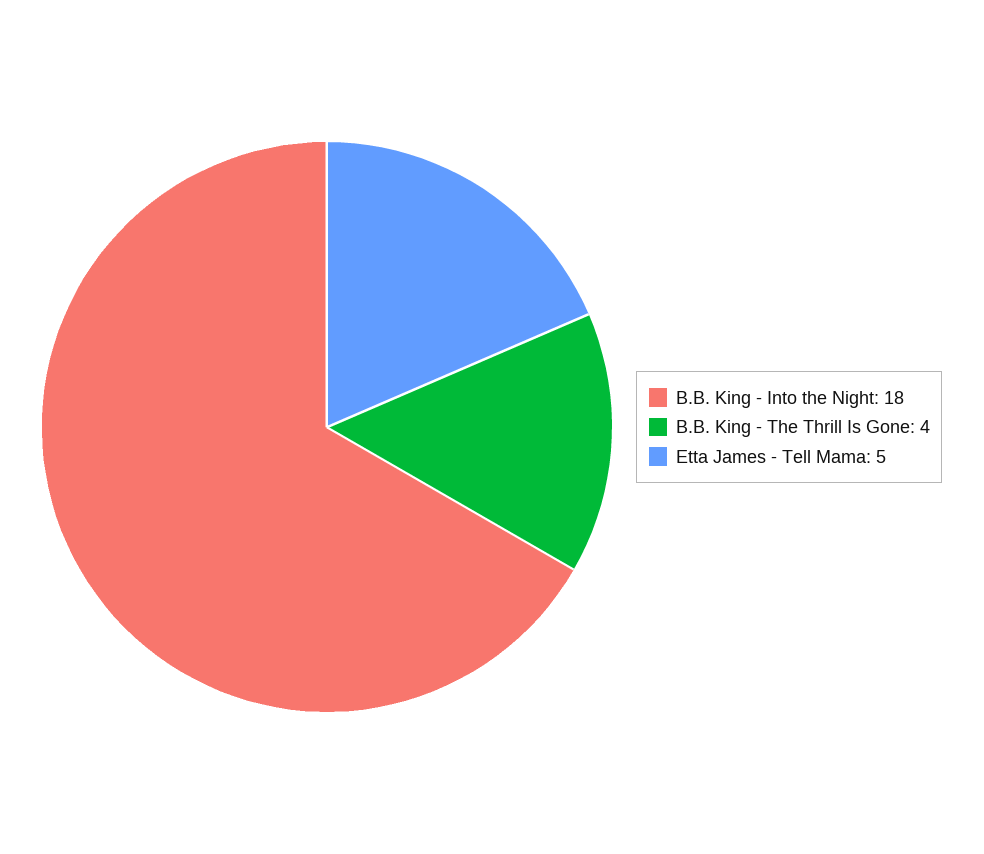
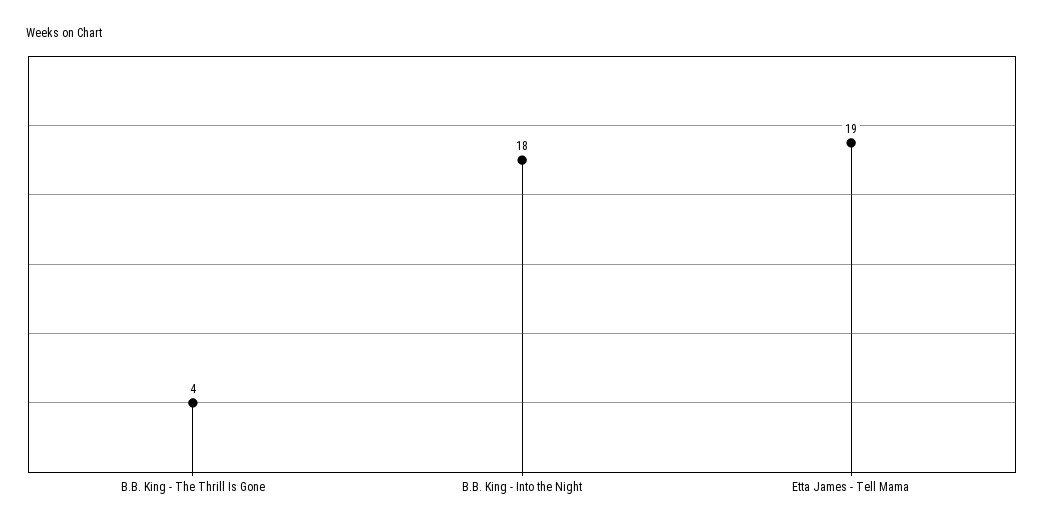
  {
    "B.B. King - Into the Night": 18,
    "B.B. King - The Thrill Is Gone": 4,
-   "Etta James - Tell Mama": 5
+   "Etta James - Tell Mama": 19
  }

